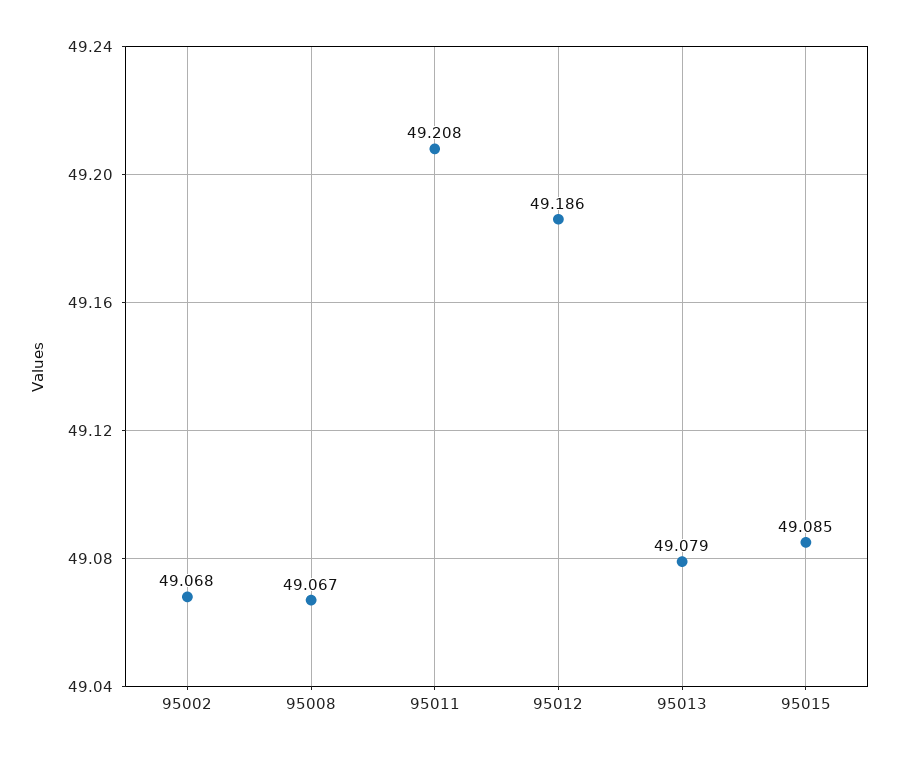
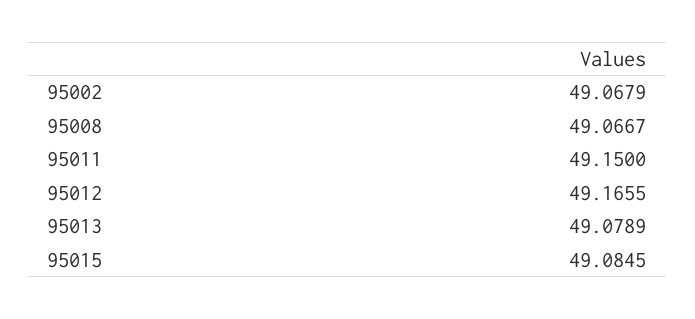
  {
    "95002": 49.0679,
    "95008": 49.0667,
-   "95011": 49.208,
+   "95011": 49.15,
-   "95012": 49.186,
+   "95012": 49.1655,
    "95013": 49.0789,
    "95015": 49.0845
  }

